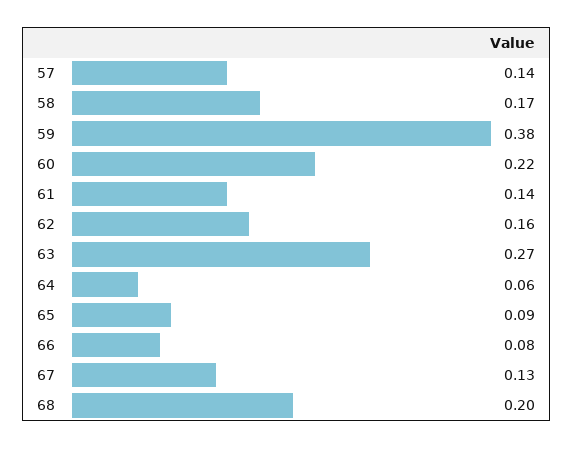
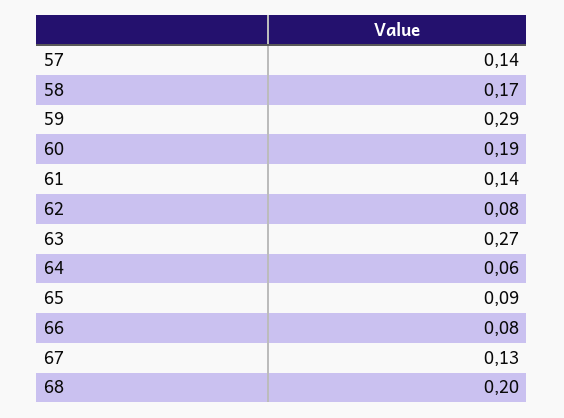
  {
    "57": 0.14,
    "58": 0.17,
-   "59": 0.38,
+   "59": 0.29,
-   "60": 0.22,
+   "60": 0.19,
    "61": 0.14,
-   "62": 0.16,
+   "62": 0.08,
    "63": 0.27,
    "64": 0.06,
    "65": 0.09,
    "66": 0.08,
    "67": 0.13,
    "68": 0.2
  }

